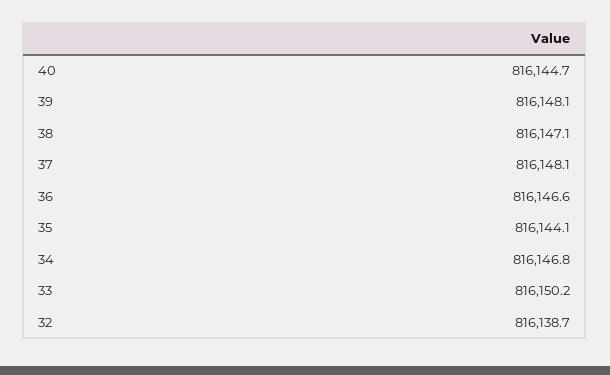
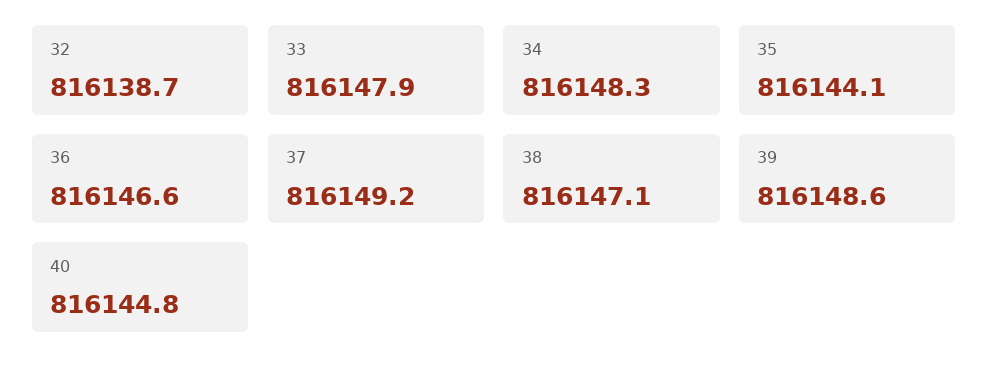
  {
-   "40": 816144.7,
+   "40": 816144.8,
-   "39": 816148.1,
+   "39": 816148.6,
    "38": 816147.1,
-   "37": 816148.1,
+   "37": 816149.2,
    "36": 816146.6,
    "35": 816144.1,
-   "34": 816146.8,
+   "34": 816148.3,
-   "33": 816150.2,
+   "33": 816147.9,
    "32": 816138.7
  }

